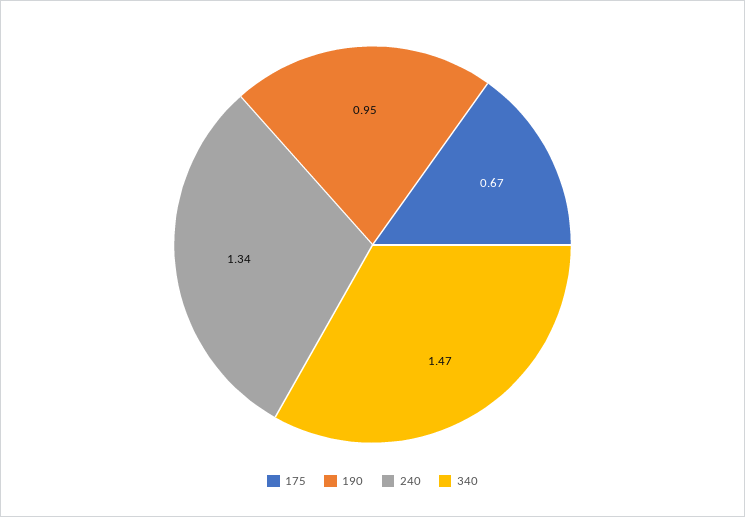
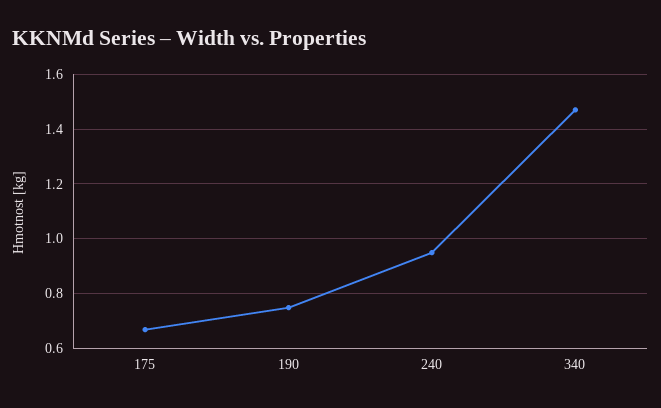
  {
    "175": 0.67,
-   "190": 0.95,
+   "190": 0.75,
-   "240": 1.34,
+   "240": 0.95,
    "340": 1.47
  }

